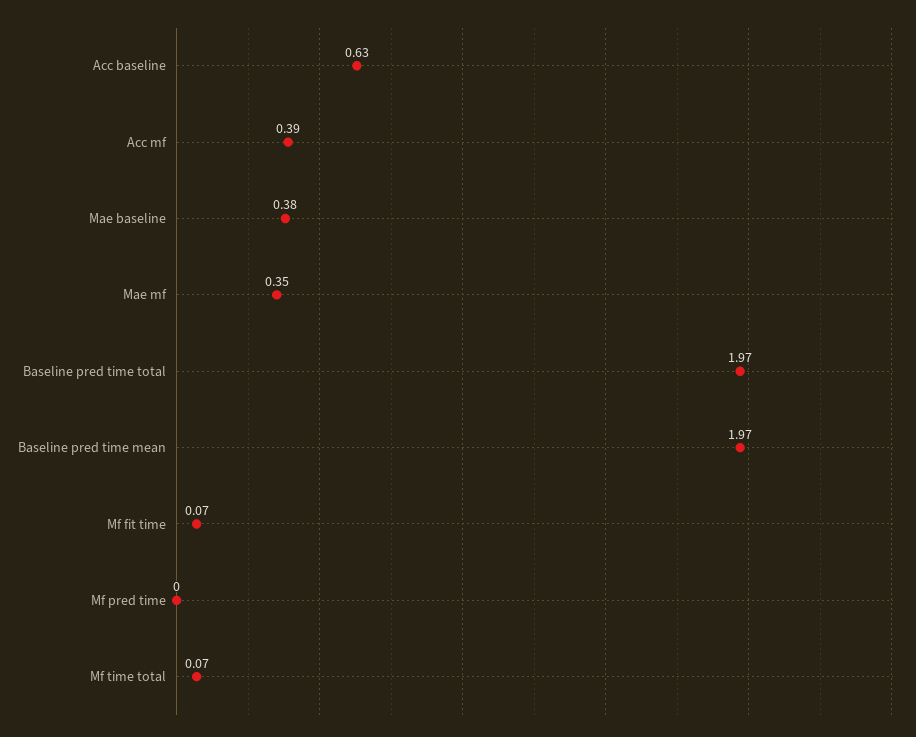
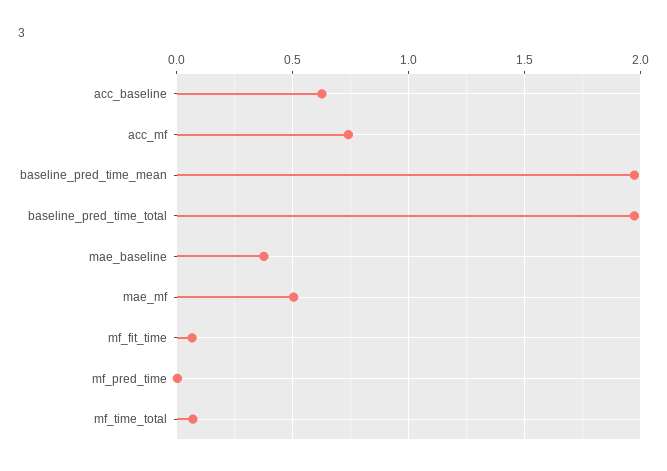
  {
    "Acc baseline": 0.63,
-   "Acc mf": 0.39,
+   "Acc mf": 0.75,
    "Mae baseline": 0.38,
-   "Mae mf": 0.35,
+   "Mae mf": 0.5,
    "Baseline pred time total": 1.97,
    "Baseline pred time mean": 1.97,
    "Mf fit time": 0.07,
    "Mf pred time": 0,
    "Mf time total": 0.07
  }

